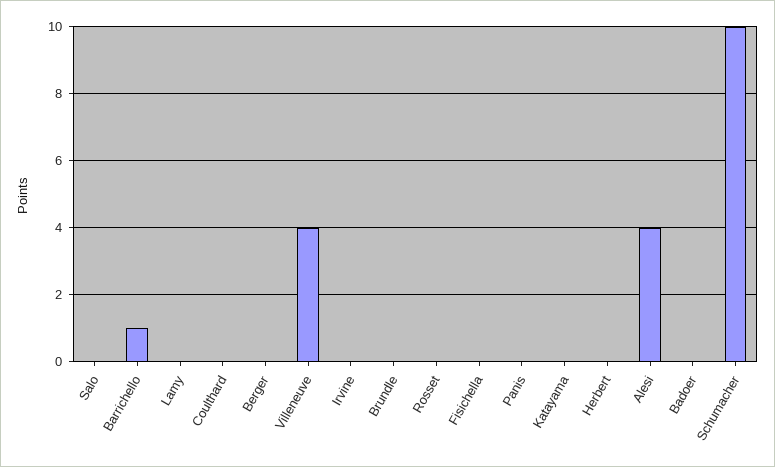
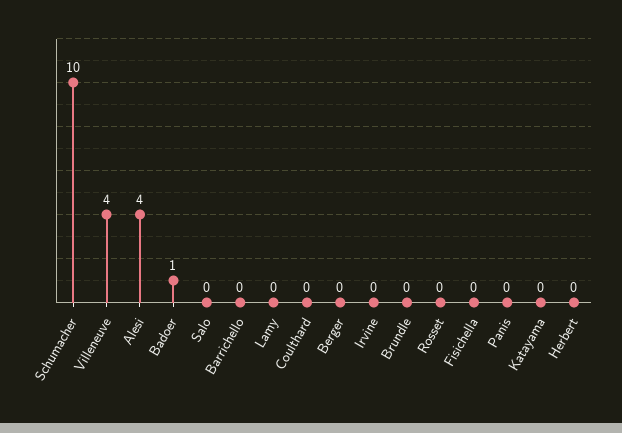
  {
    "Salo": 0,
-   "Barrichello": 1,
+   "Barrichello": 0,
    "Lamy": 0,
    "Coulthard": 0,
    "Berger": 0,
    "Villeneuve": 4,
    "Irvine": 0,
    "Brundle": 0,
    "Rosset": 0,
    "Fisichella": 0,
    "Panis": 0,
    "Katayama": 0,
    "Herbert": 0,
    "Alesi": 4,
-   "Badoer": 0,
+   "Badoer": 1,
    "Schumacher": 10
  }

